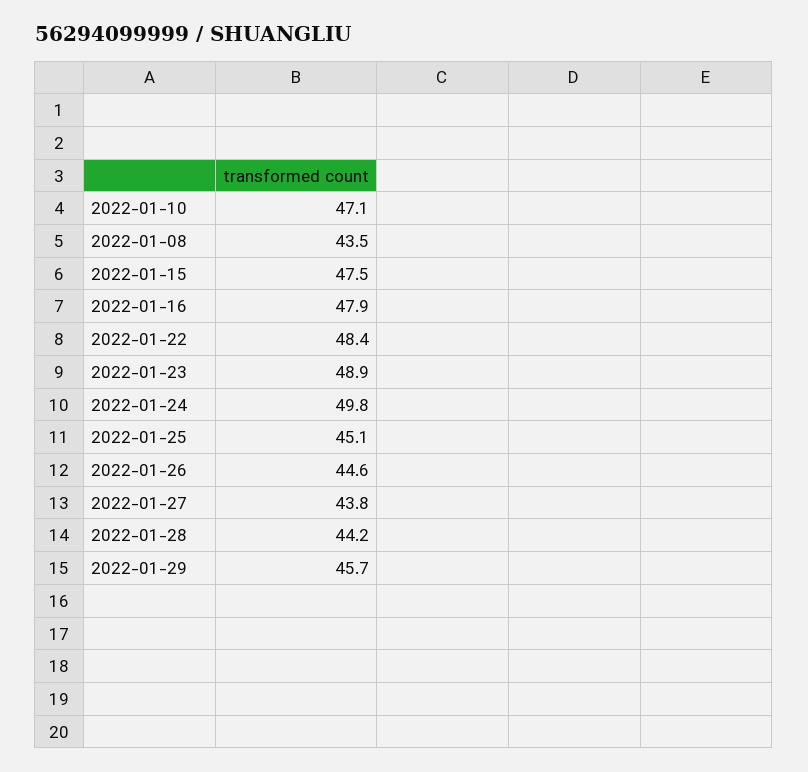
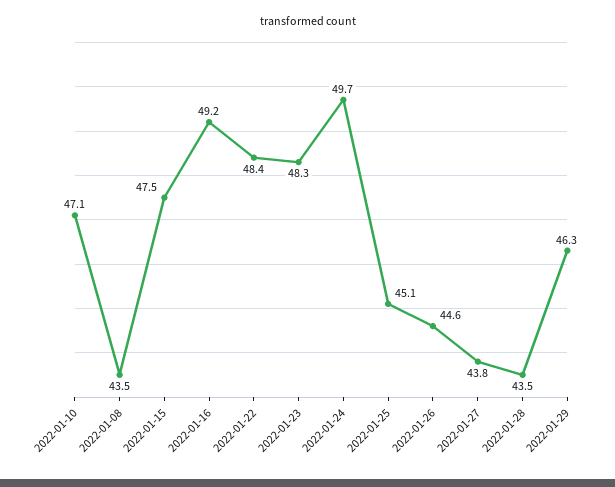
  {
    "2022-01-10": 47.1,
    "2022-01-08": 43.5,
    "2022-01-15": 47.5,
-   "2022-01-16": 47.9,
+   "2022-01-16": 49.2,
    "2022-01-22": 48.4,
-   "2022-01-23": 48.9,
+   "2022-01-23": 48.3,
-   "2022-01-24": 49.8,
+   "2022-01-24": 49.7,
    "2022-01-25": 45.1,
    "2022-01-26": 44.6,
    "2022-01-27": 43.8,
-   "2022-01-28": 44.2,
+   "2022-01-28": 43.5,
-   "2022-01-29": 45.7
+   "2022-01-29": 46.3
  }

